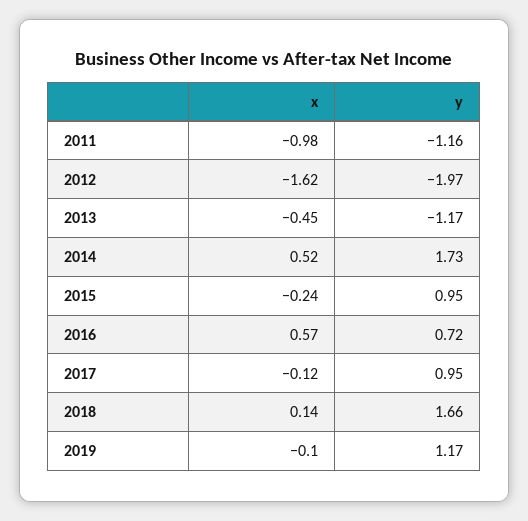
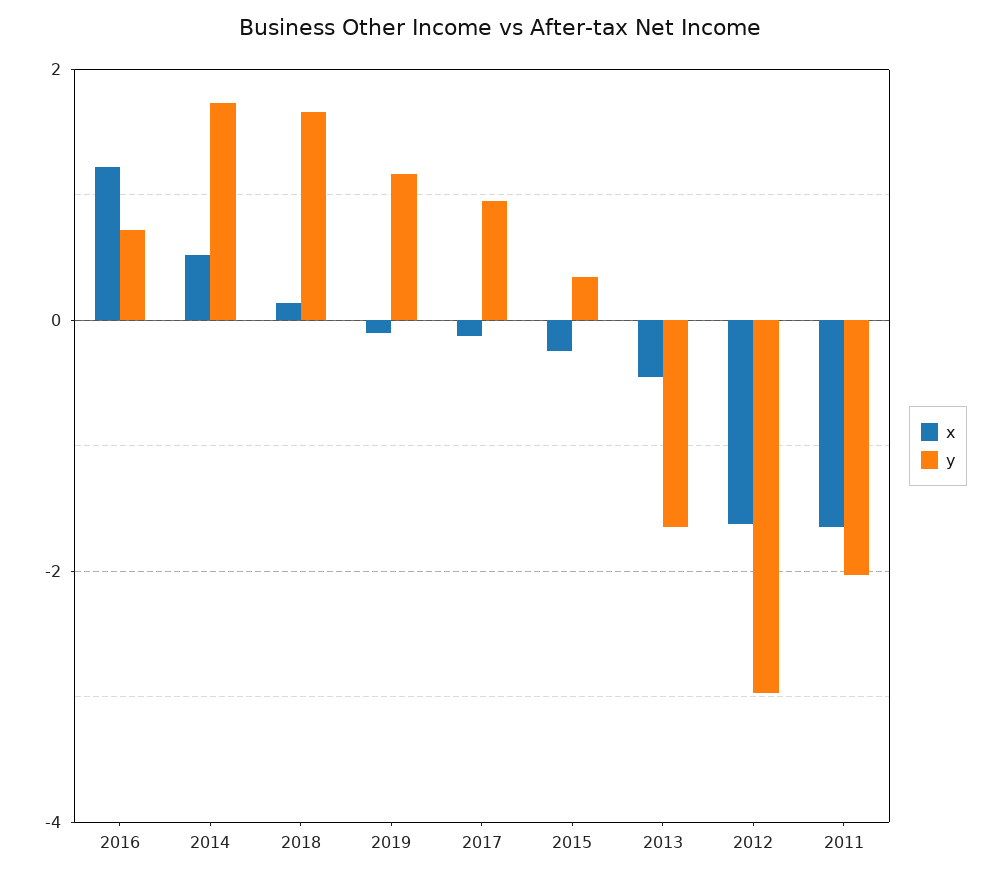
  {
    "x": {
-     "2011": -0.98,
+     "2011": -1.6,
      "2012": -1.62,
      "2013": -0.45,
      "2014": 0.52,
      "2015": -0.24,
-     "2016": 0.57,
+     "2016": 1.2,
      "2017": -0.12,
      "2018": 0.14,
      "2019": -0.1
    },
    "y": {
-     "2011": -1.16,
+     "2011": -2,
-     "2012": -1.97,
+     "2012": -3,
-     "2013": -1.17,
+     "2013": -1.6,
      "2014": 1.73,
-     "2015": 0.95,
+     "2015": 0.4,
      "2016": 0.72,
      "2017": 0.95,
      "2018": 1.66,
      "2019": 1.17
    }
  }

